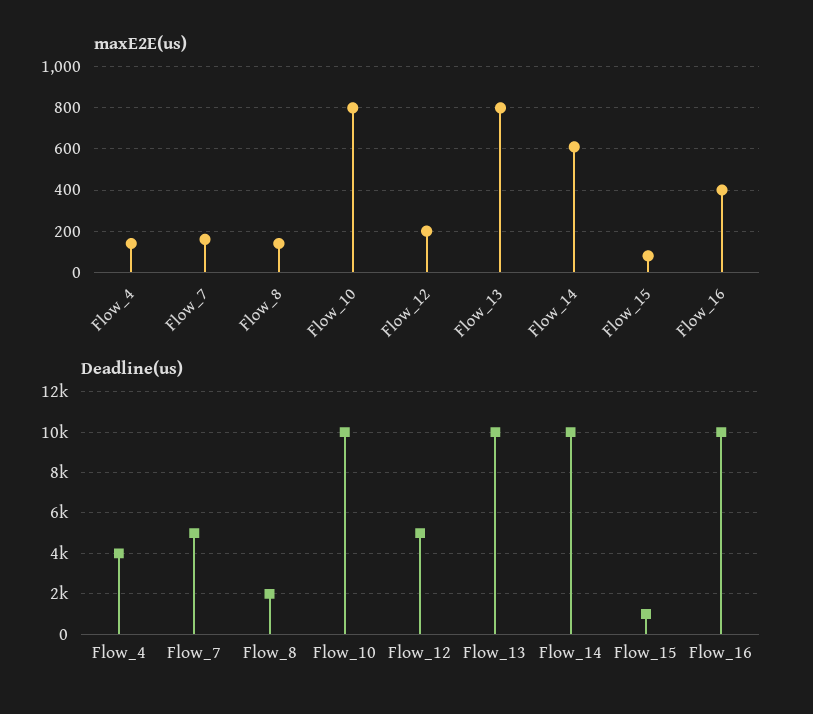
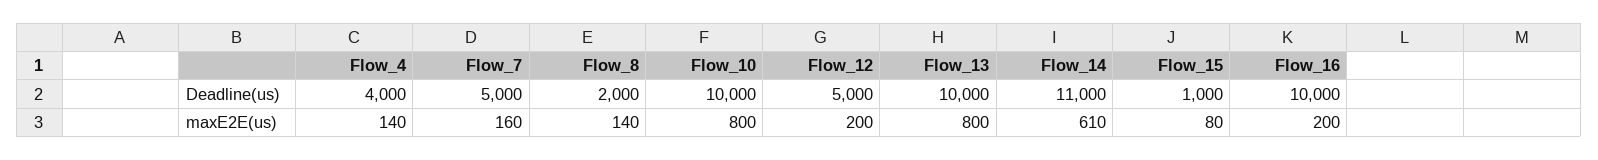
  {
    "maxE2E(us)": {
      "Flow_4": 140,
      "Flow_7": 160,
      "Flow_8": 140,
      "Flow_10": 800,
      "Flow_12": 200,
      "Flow_13": 800,
      "Flow_14": 610,
      "Flow_15": 80,
-     "Flow_16": 400
+     "Flow_16": 200
    },
    "Deadline(us)": {
      "Flow_4": 4000,
      "Flow_7": 5000,
      "Flow_8": 2000,
      "Flow_10": 10000,
      "Flow_12": 5000,
      "Flow_13": 10000,
-     "Flow_14": 10000,
+     "Flow_14": 11000,
      "Flow_15": 1000,
      "Flow_16": 10000
    }
  }

